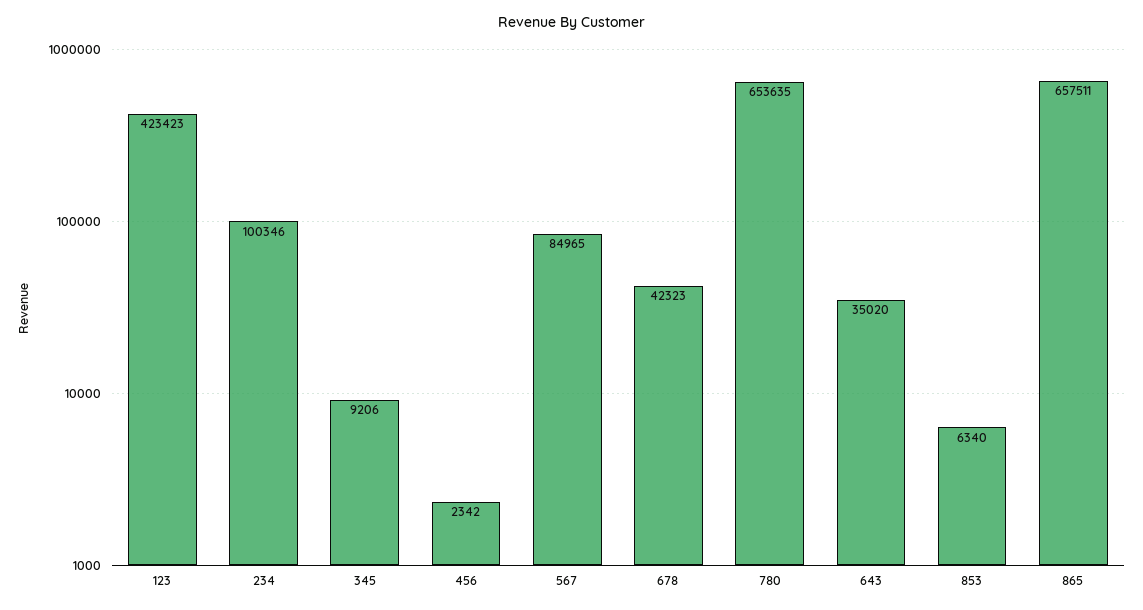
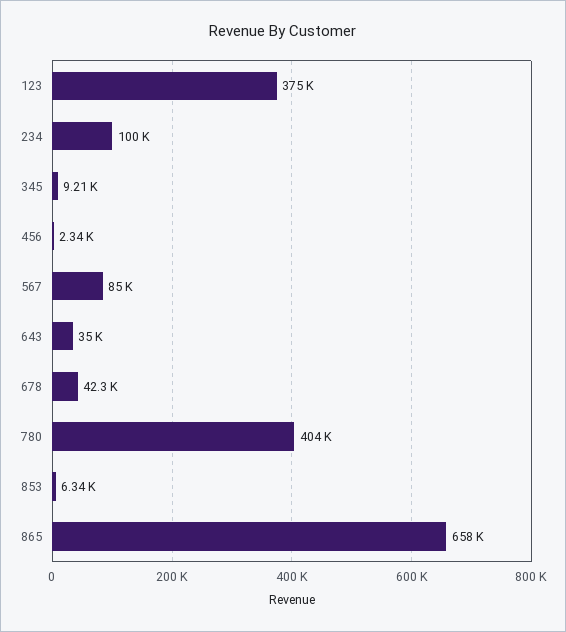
  {
-   "123": 423423,
+   "123": 375000,
    "234": 100346,
    "345": 9206,
    "456": 2342,
    "567": 84965,
    "678": 42323,
-   "780": 653635,
+   "780": 404000,
    "643": 35020,
    "853": 6340,
    "865": 657511
  }

